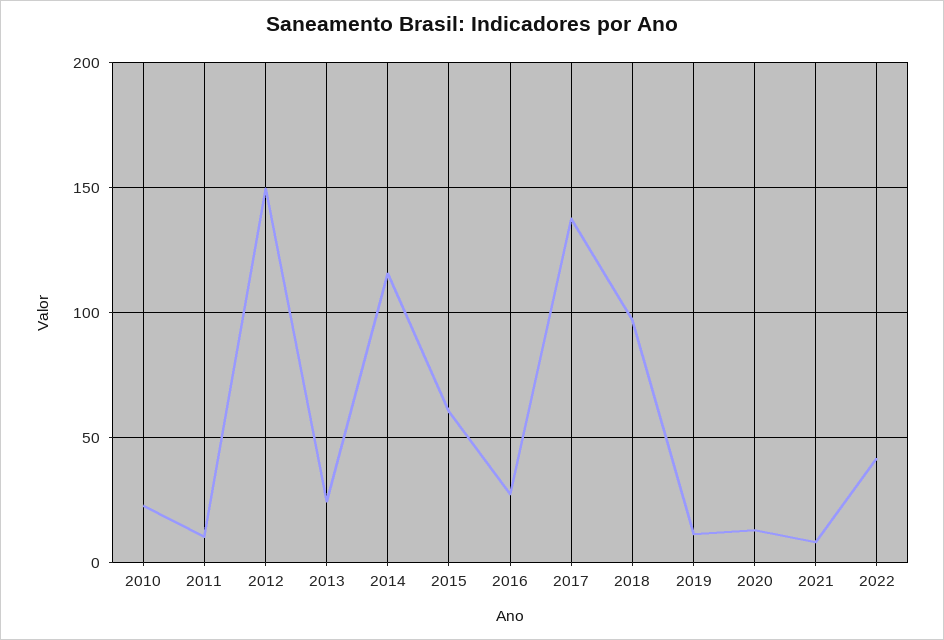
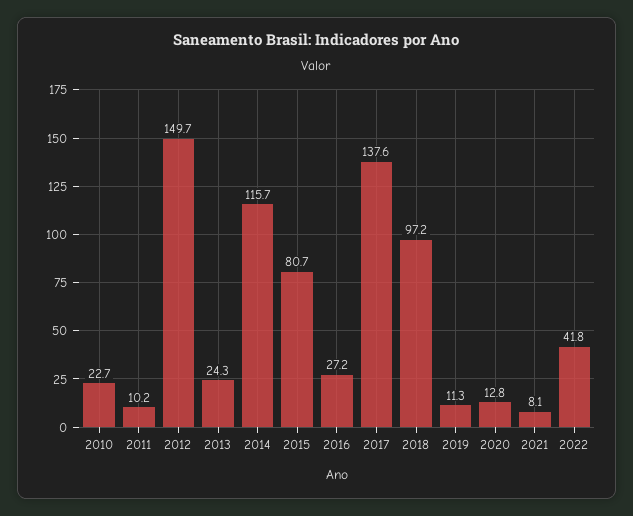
  {
    "2010": 22.7,
    "2011": 10.2,
    "2012": 149.7,
    "2013": 24.3,
    "2014": 115.7,
-   "2015": 60,
+   "2015": 80.7,
    "2016": 27.2,
    "2017": 137.6,
    "2018": 97.2,
    "2019": 11.3,
    "2020": 12.8,
    "2021": 8.1,
    "2022": 41.8
  }

